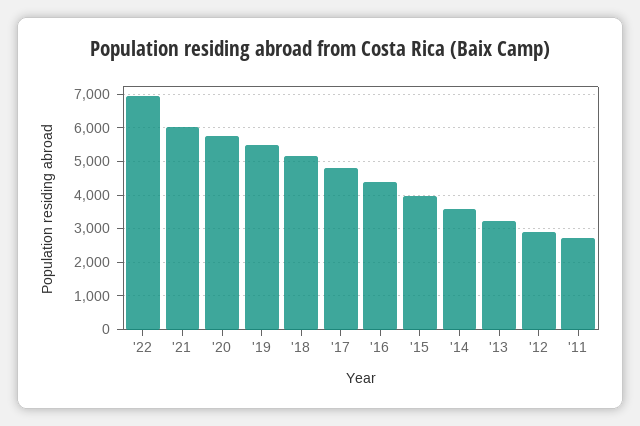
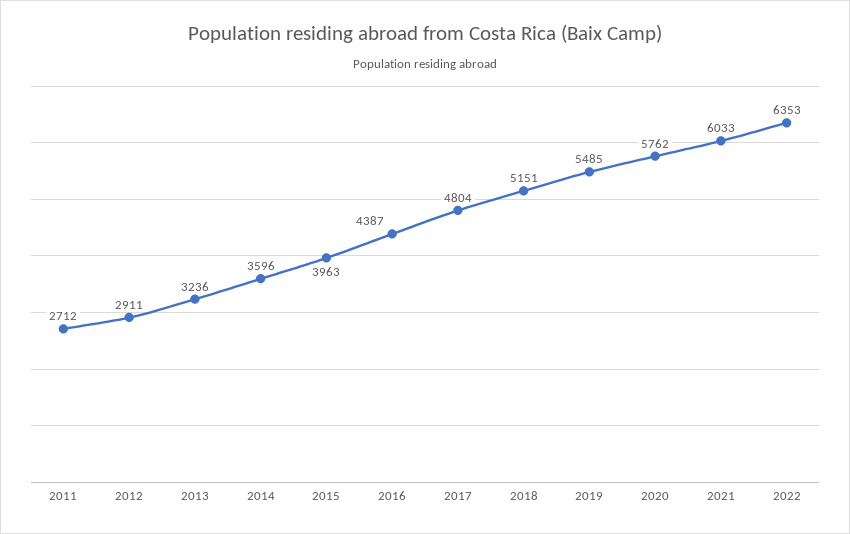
  {
-   "'22": 7000,
+   "'22": 6353,
    "'21": 6033,
    "'20": 5762,
    "'19": 5485,
    "'18": 5151,
    "'17": 4804,
    "'16": 4387,
    "'15": 3963,
    "'14": 3596,
    "'13": 3236,
    "'12": 2911,
    "'11": 2712
  }

